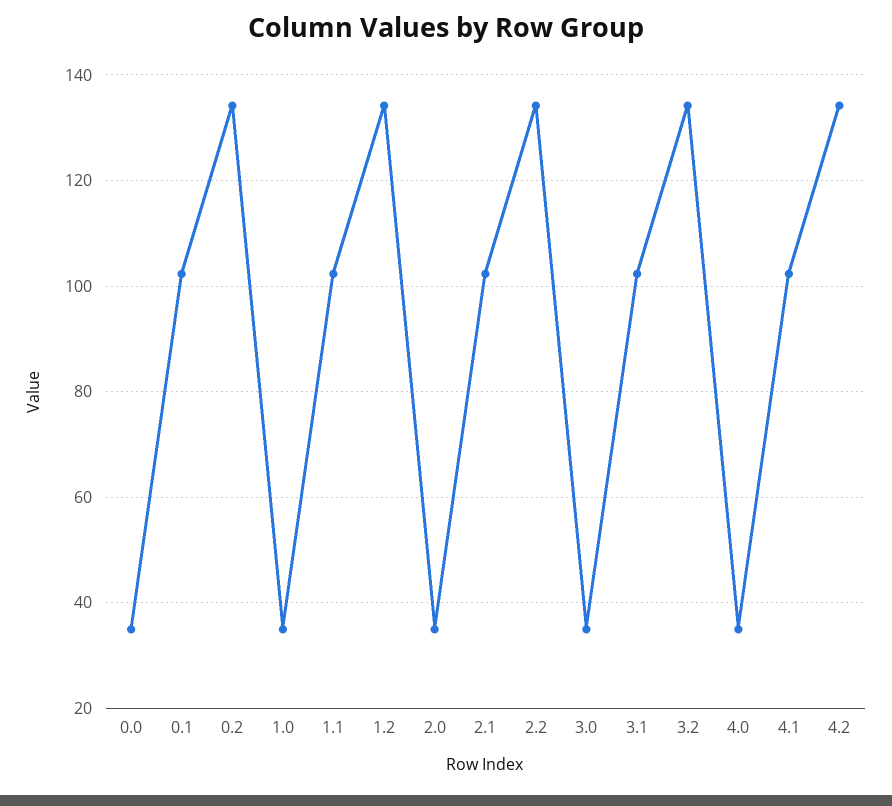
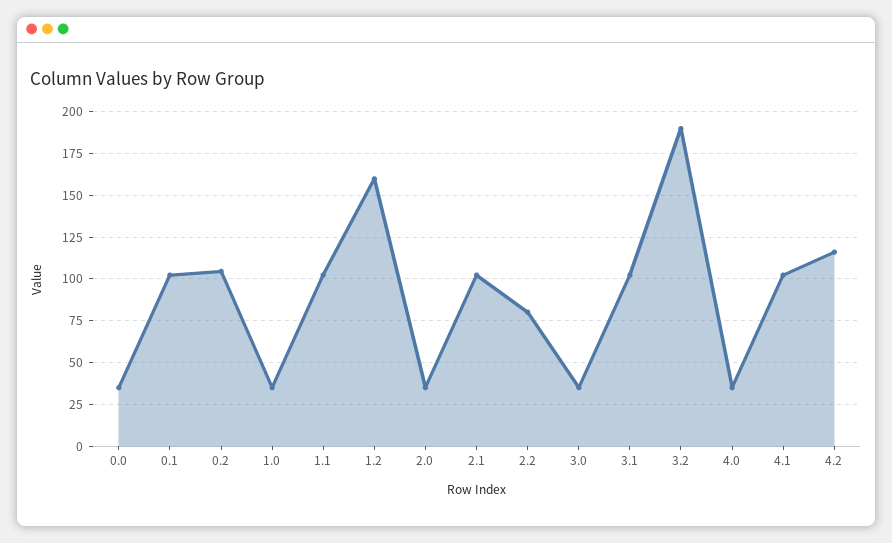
  {
    "0.0": 36,
    "0.1": 102,
-   "0.2": 134,
+   "0.2": 105,
    "1.0": 36,
    "1.1": 102,
-   "1.2": 134,
+   "1.2": 160,
    "2.0": 36,
    "2.1": 102,
-   "2.2": 134,
+   "2.2": 80,
    "3.0": 36,
    "3.1": 102,
-   "3.2": 134,
+   "3.2": 190,
    "4.0": 36,
    "4.1": 102,
-   "4.2": 134
+   "4.2": 115
  }

